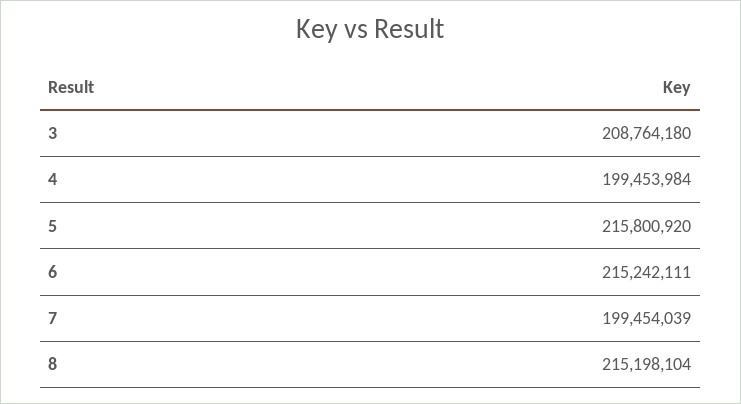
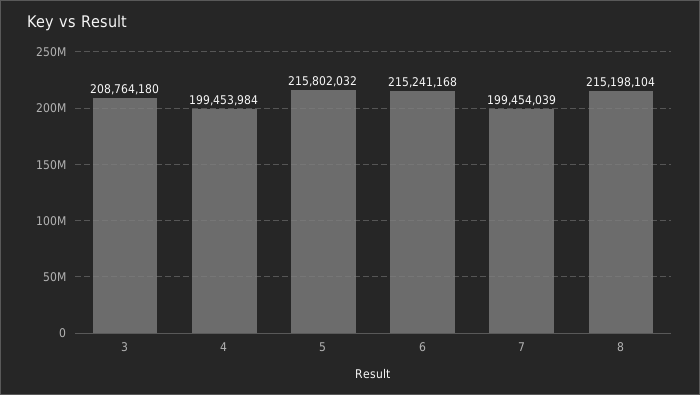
  {
    "3": 208764180,
    "4": 199453984,
-   "5": 215800920,
+   "5": 215802032,
-   "6": 215242111,
+   "6": 215241168,
    "7": 199454039,
    "8": 215198104
  }

